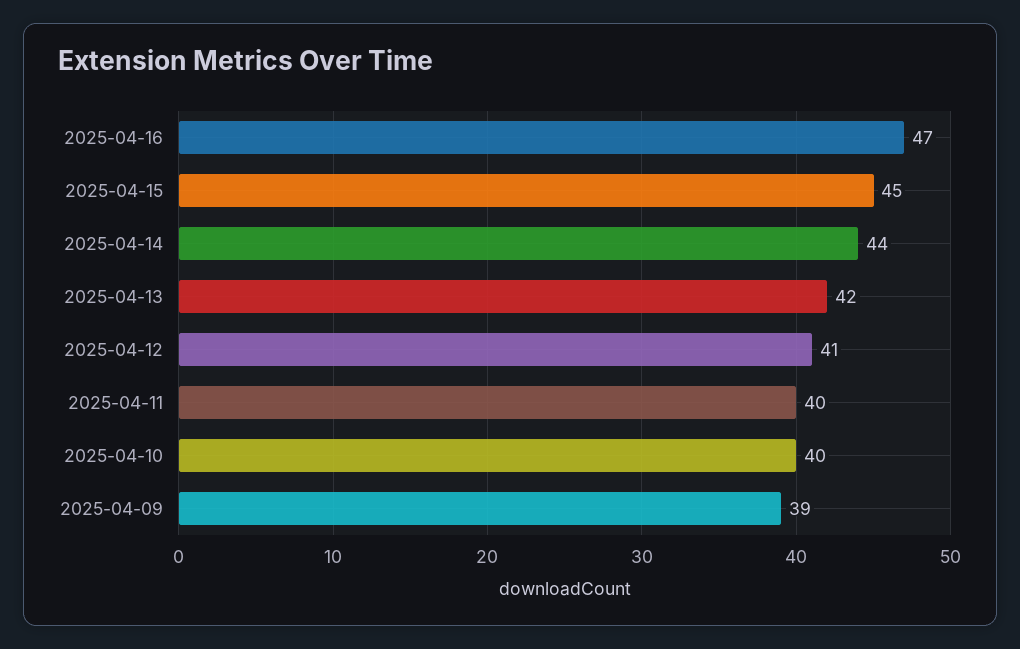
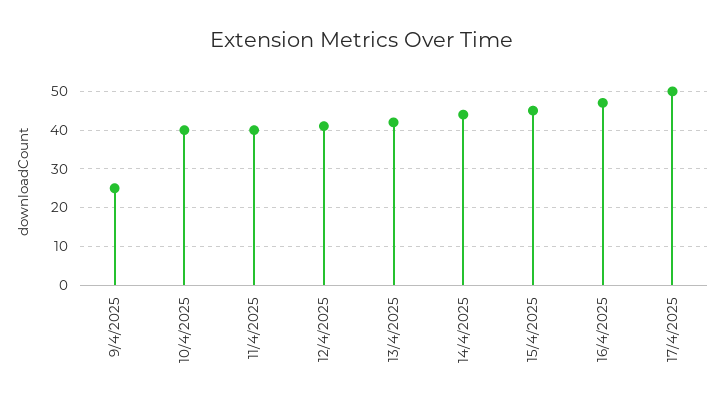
  {
    "2025-04-16": 47,
    "2025-04-15": 45,
    "2025-04-14": 44,
    "2025-04-13": 42,
    "2025-04-12": 41,
    "2025-04-11": 40,
    "2025-04-10": 40,
-   "2025-04-09": 39
+   "2025-04-09": 25,
+   "17/4/2025": 50
  }

